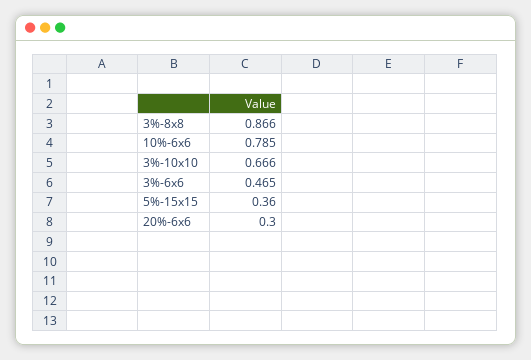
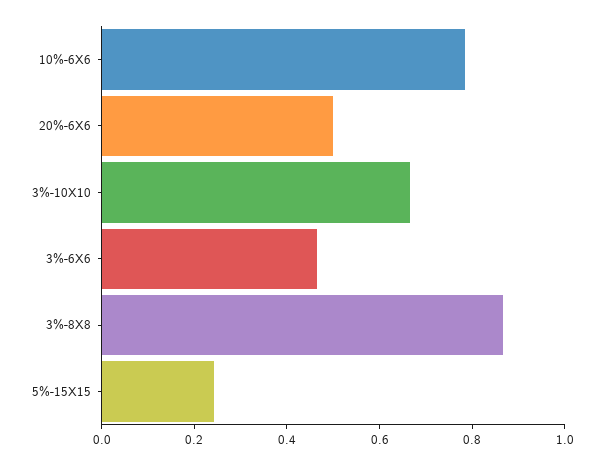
  {
    "3%-8x8": 0.866,
    "10%-6x6": 0.785,
    "3%-10x10": 0.666,
    "3%-6x6": 0.465,
-   "5%-15x15": 0.36,
+   "5%-15x15": 0.25,
-   "20%-6x6": 0.3
+   "20%-6x6": 0.5
  }

